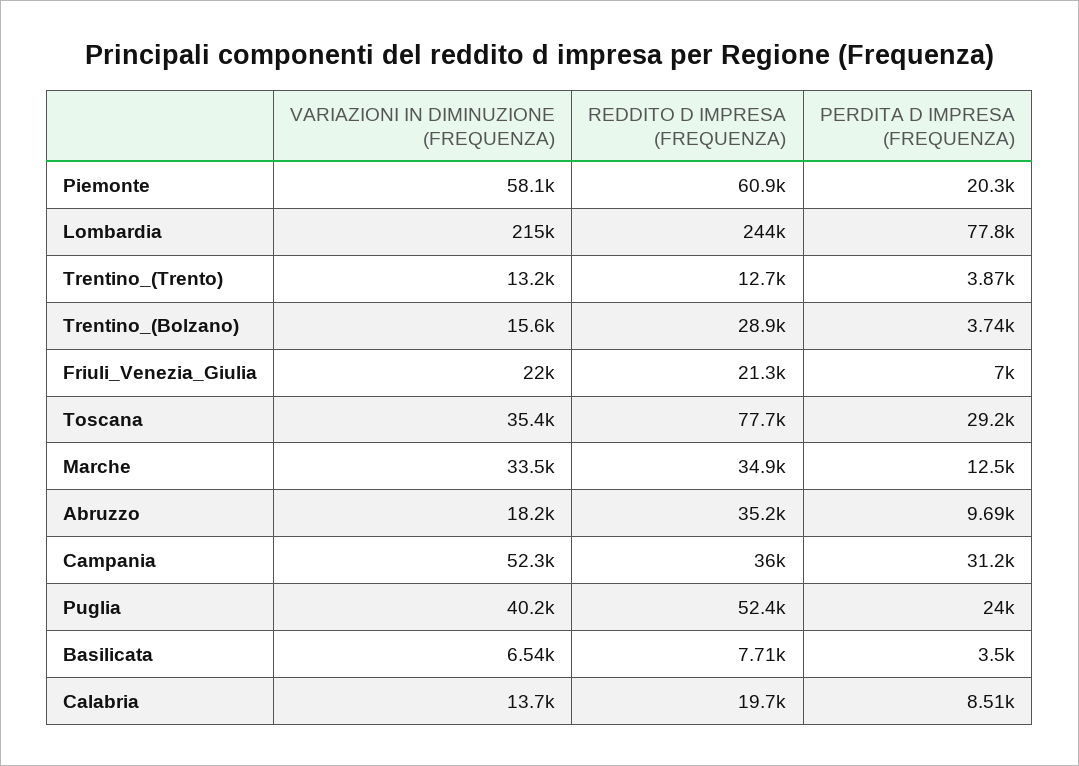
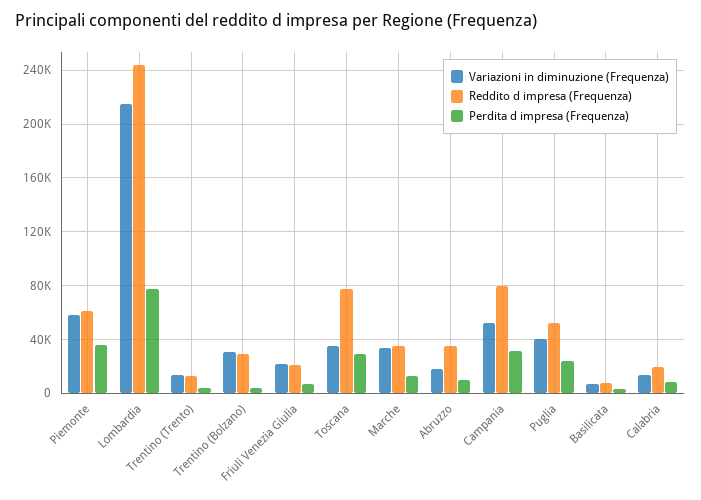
  {
    "VARIAZIONI IN DIMINUZIONE (FREQUENZA)": {
      "Piemonte": 58100,
      "Lombardia": 215000,
      "Trentino_(Trento)": 13200,
-     "Trentino_(Bolzano)": 15600,
+     "Trentino_(Bolzano)": 30000,
      "Friuli_Venezia_Giulia": 22000,
      "Toscana": 35400,
      "Marche": 33500,
      "Abruzzo": 18200,
      "Campania": 52300,
      "Puglia": 40200,
      "Basilicata": 6540,
      "Calabria": 13700
    },
    "REDDITO D IMPRESA (FREQUENZA)": {
      "Piemonte": 60900,
      "Lombardia": 244000,
      "Trentino_(Trento)": 12700,
      "Trentino_(Bolzano)": 28900,
      "Friuli_Venezia_Giulia": 21300,
      "Toscana": 77700,
      "Marche": 34900,
      "Abruzzo": 35200,
-     "Campania": 36000,
+     "Campania": 80000,
      "Puglia": 52400,
      "Basilicata": 7710,
      "Calabria": 19700
    },
    "PERDITA D IMPRESA (FREQUENZA)": {
-     "Piemonte": 20300,
+     "Piemonte": 35000,
      "Lombardia": 77800,
      "Trentino_(Trento)": 3870,
      "Trentino_(Bolzano)": 3740,
      "Friuli_Venezia_Giulia": 7000,
      "Toscana": 29200,
      "Marche": 12500,
      "Abruzzo": 9690,
      "Campania": 31200,
      "Puglia": 24000,
      "Basilicata": 3500,
      "Calabria": 8510
    }
  }

